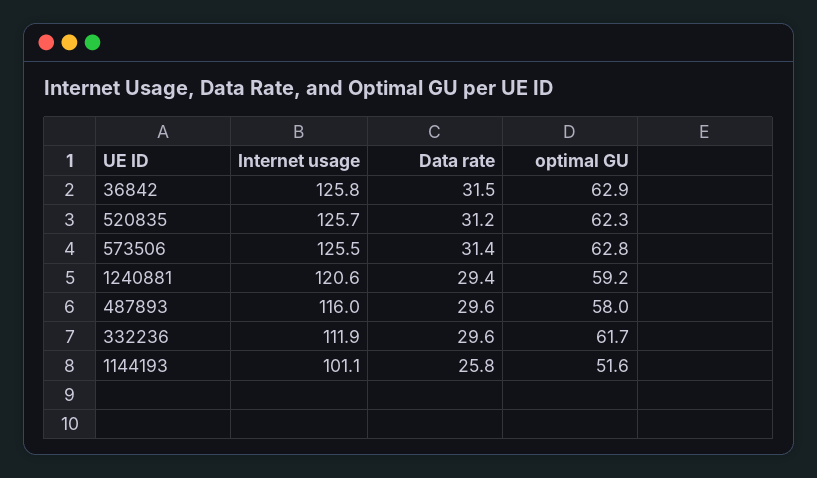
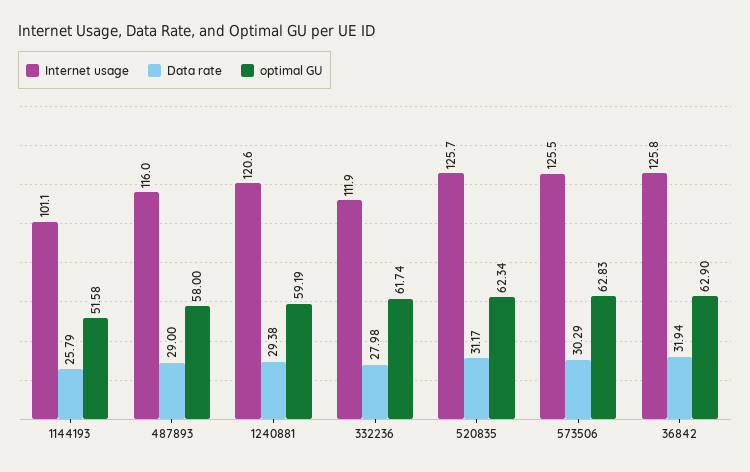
  {
    "Internet usage": {
      "36842": 125.8,
      "520835": 125.7,
      "573506": 125.5,
      "1240881": 120.6,
      "487893": 116,
      "332236": 111.9,
      "1144193": 101.1
    },
    "Data rate": {
-     "36842": 31.5,
+     "36842": 31.94,
      "520835": 31.17,
-     "573506": 31.4,
+     "573506": 30.29,
      "1240881": 29.38,
-     "487893": 29.6,
+     "487893": 29,
-     "332236": 29.6,
+     "332236": 27.98,
      "1144193": 25.79
    },
    "optimal GU": {
      "36842": 62.9,
      "520835": 62.34,
      "573506": 62.83,
      "1240881": 59.19,
      "487893": 58,
      "332236": 61.74,
      "1144193": 51.58
    }
  }

